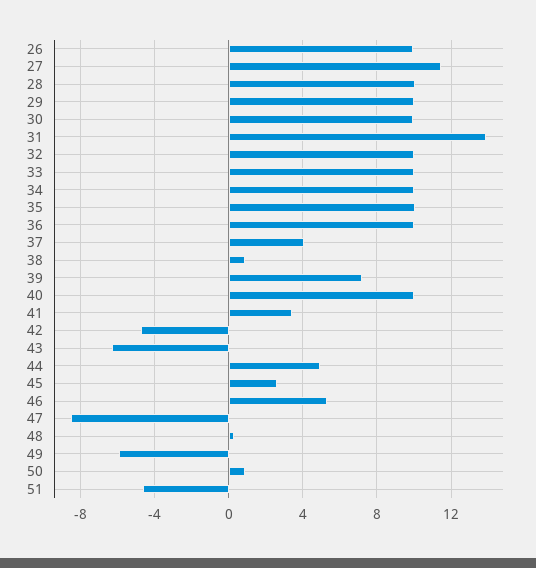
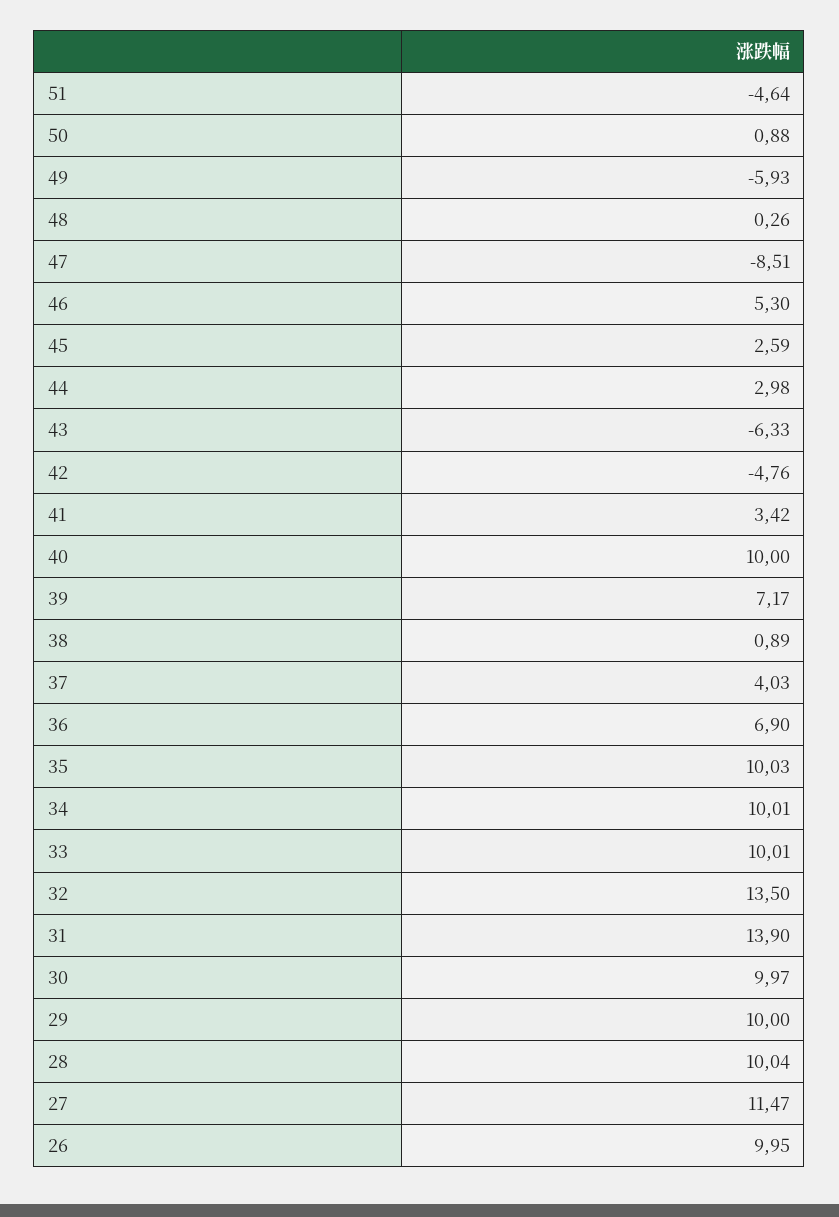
  {
    "26": 9.95,
    "27": 11.47,
    "28": 10.04,
    "29": 10,
    "30": 9.97,
    "31": 13.9,
-   "32": 10,
+   "32": 13.5,
    "33": 10.01,
    "34": 10.01,
    "35": 10.03,
-   "36": 10,
+   "36": 6.9,
    "37": 4.03,
    "38": 0.89,
    "39": 7.17,
    "40": 10,
    "41": 3.42,
    "42": -4.76,
    "43": -6.33,
-   "44": 5,
+   "44": 2.98,
    "45": 2.59,
    "46": 5.3,
    "47": -8.51,
    "48": 0.26,
    "49": -5.93,
    "50": 0.88,
    "51": -4.64
  }

